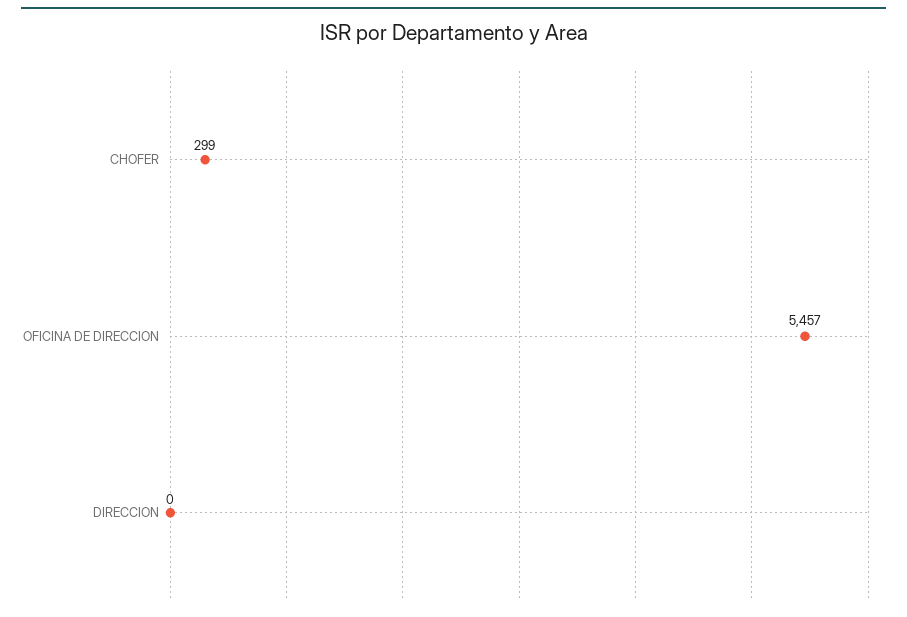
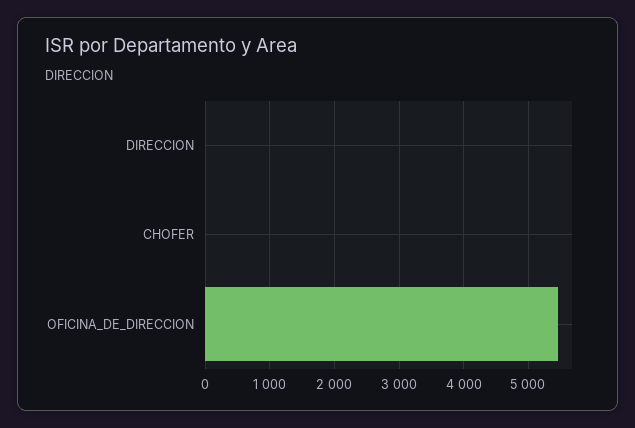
  {
-   "CHOFER": 299,
+   "CHOFER": 0,
    "OFICINA DE DIRECCION": 5457,
    "DIRECCION": 0
  }

